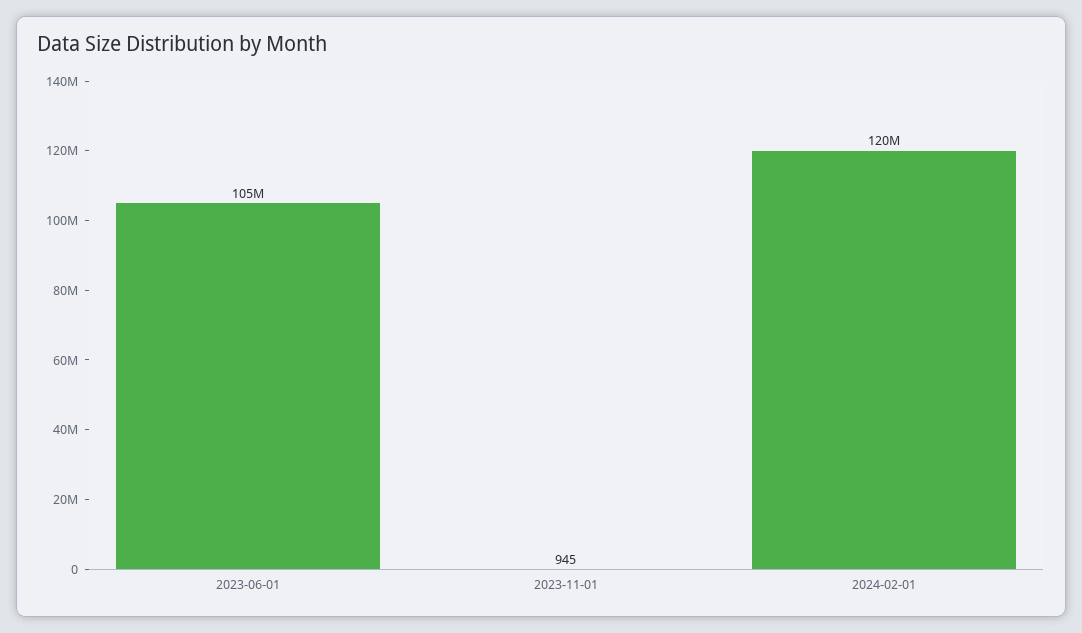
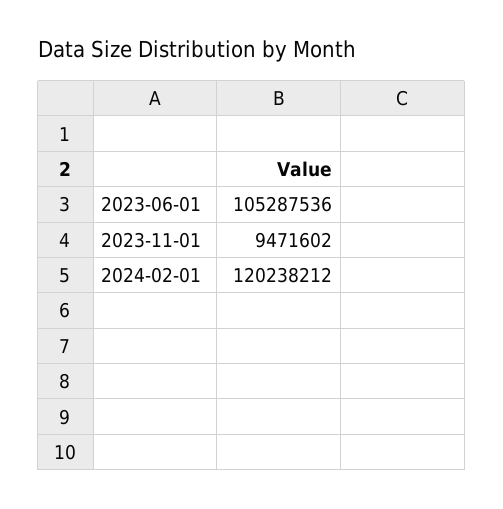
  {
    "2023-06-01": 105287536,
-   "2023-11-01": 945,
+   "2023-11-01": 9471602,
    "2024-02-01": 120238212
  }

